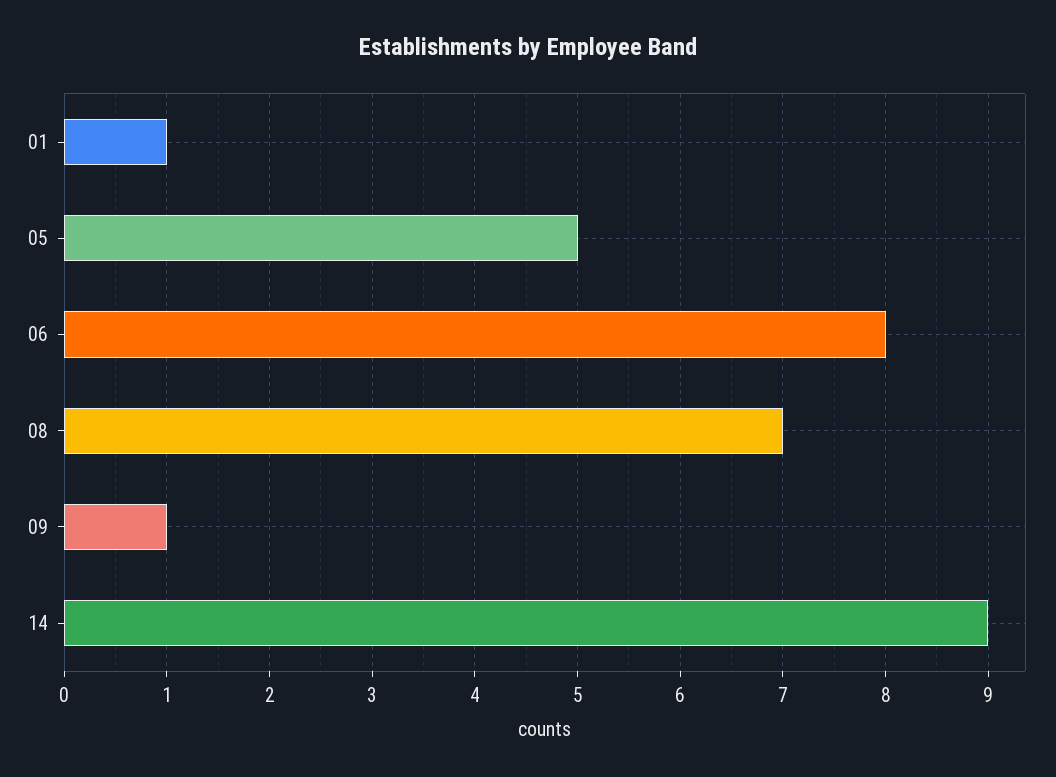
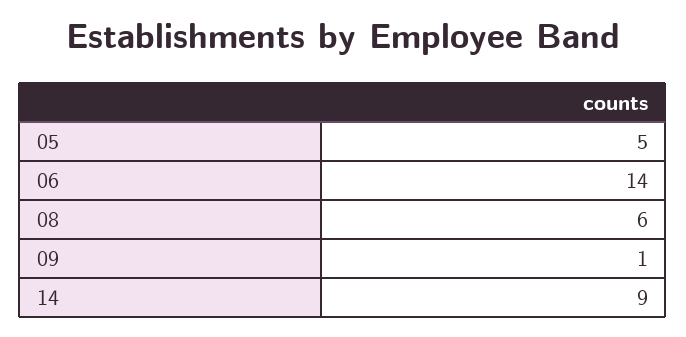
  {
-   "01": 1,
    "05": 5,
-   "06": 8,
+   "06": 14,
-   "08": 7,
+   "08": 6,
    "09": 1,
    "14": 9
  }

